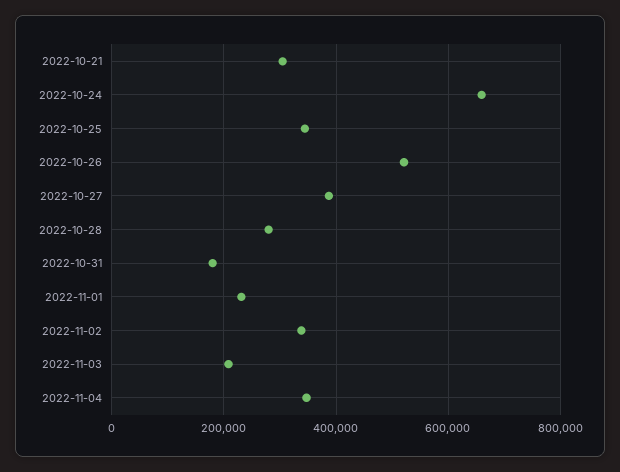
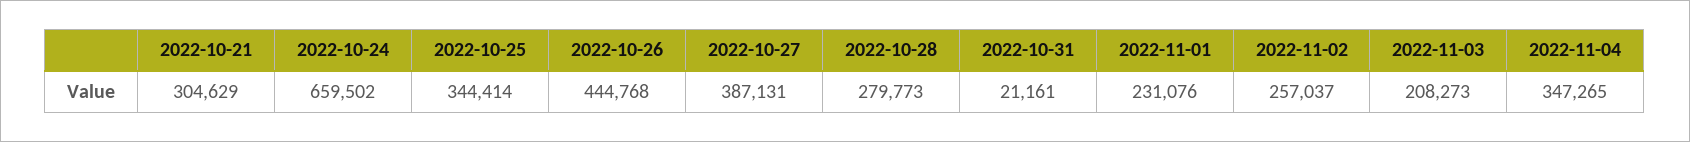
  {
    "2022-10-21": 304629,
    "2022-10-24": 659502,
    "2022-10-25": 344414,
-   "2022-10-26": 520000,
+   "2022-10-26": 444768,
    "2022-10-27": 387131,
    "2022-10-28": 279773,
-   "2022-10-31": 180000,
+   "2022-10-31": 21161,
    "2022-11-01": 231076,
-   "2022-11-02": 340000,
+   "2022-11-02": 257037,
    "2022-11-03": 208273,
    "2022-11-04": 347265
  }

